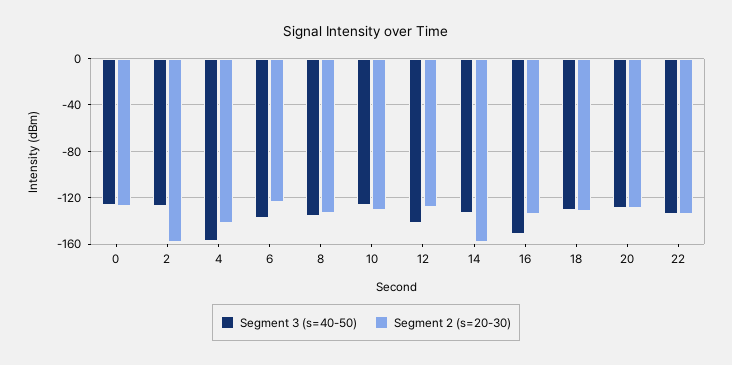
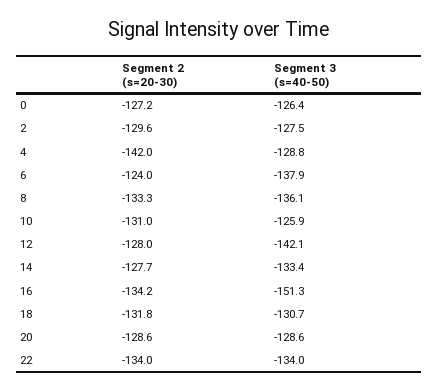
  {
    "Segment 3 (s=40-50)": {
      "0": -126.4,
      "2": -127.5,
-     "4": -160,
+     "4": -128.8,
      "6": -137.9,
      "8": -136.1,
      "10": -125.9,
      "12": -142.1,
      "14": -133.4,
      "16": -151.3,
      "18": -130.7,
      "20": -128.6,
      "22": -134
    },
    "Segment 2 (s=20-30)": {
      "0": -127.2,
-     "2": -160,
+     "2": -129.6,
      "4": -142,
      "6": -124,
      "8": -133.3,
      "10": -131,
      "12": -128,
-     "14": -160,
+     "14": -127.7,
      "16": -134.2,
      "18": -131.8,
      "20": -128.6,
      "22": -134
    }
  }

